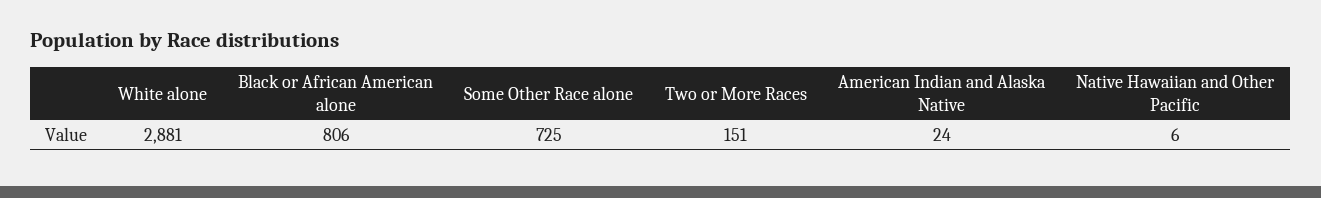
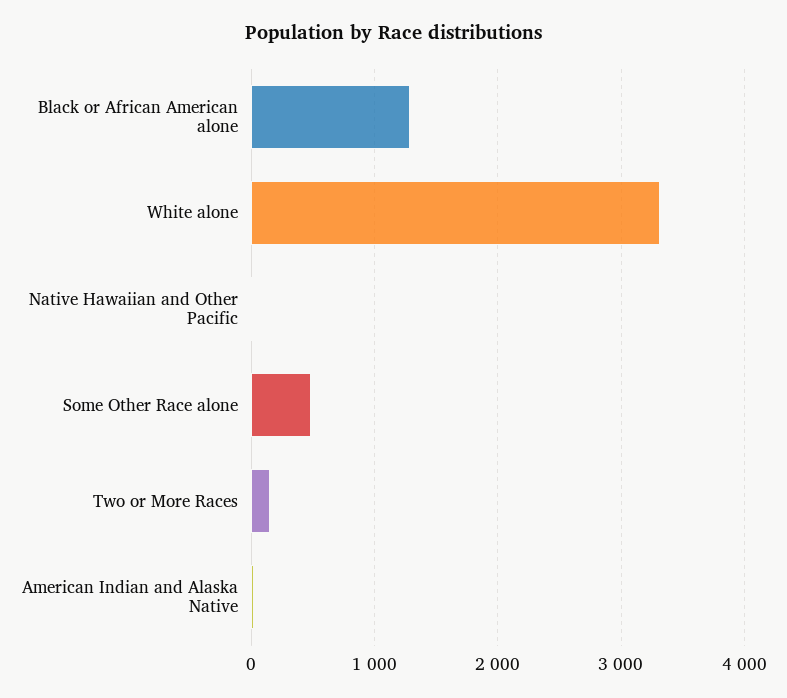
  {
-   "White alone": 2881,
+   "White alone": 3300,
-   "Black or African American alone": 806,
+   "Black or African American alone": 1300,
-   "Some Other Race alone": 725,
+   "Some Other Race alone": 500,
    "Two or More Races": 151,
    "American Indian and Alaska Native": 24,
    "Native Hawaiian and Other Pacific": 6
  }

